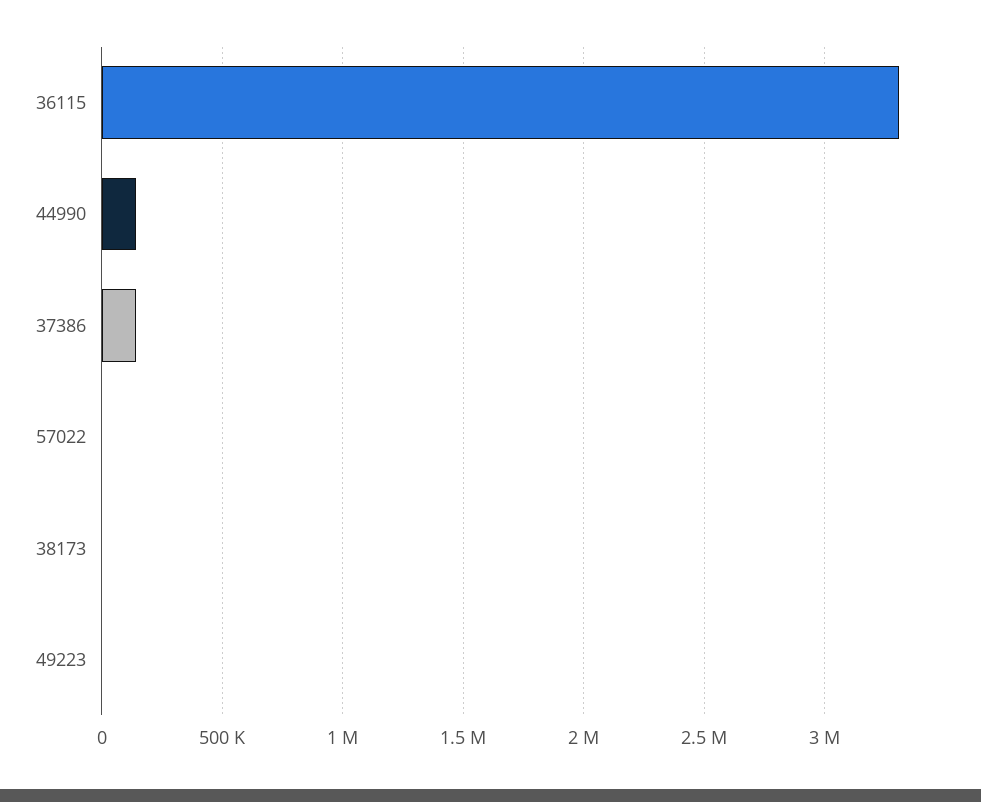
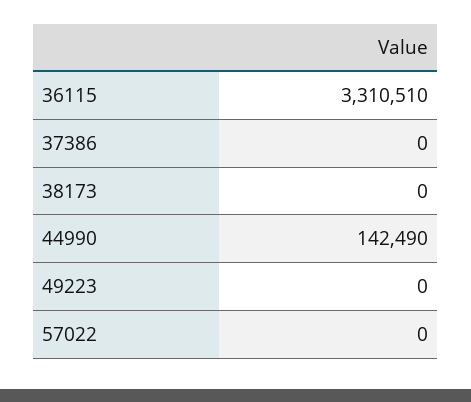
  {
    "36115": 3310510,
    "44990": 142490,
-   "37386": 150000,
+   "37386": 0,
    "57022": 0,
    "38173": 0,
    "49223": 0
  }

